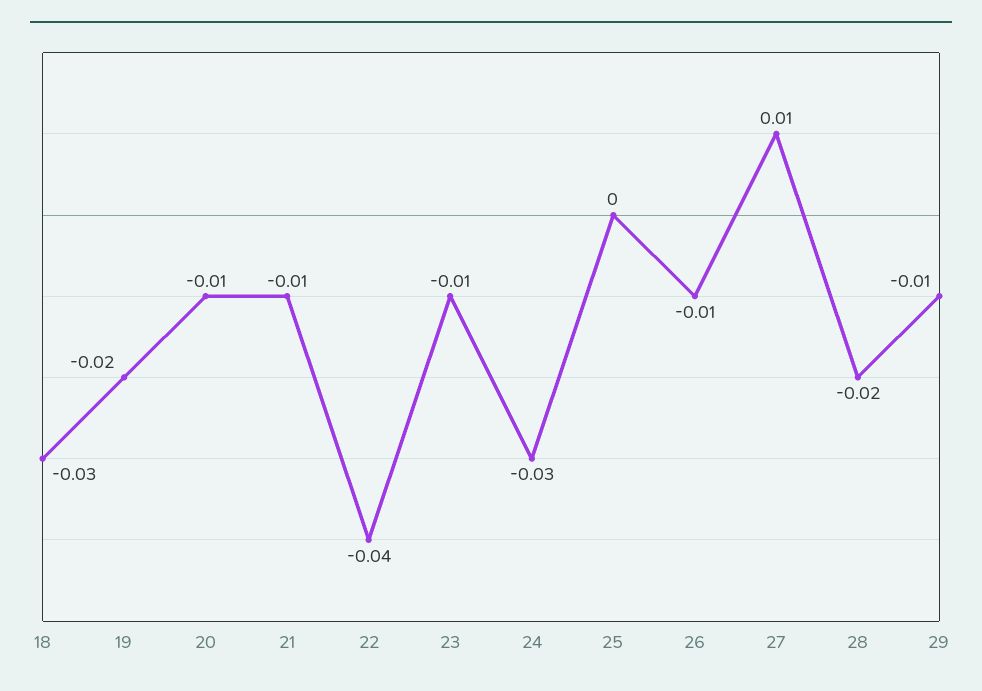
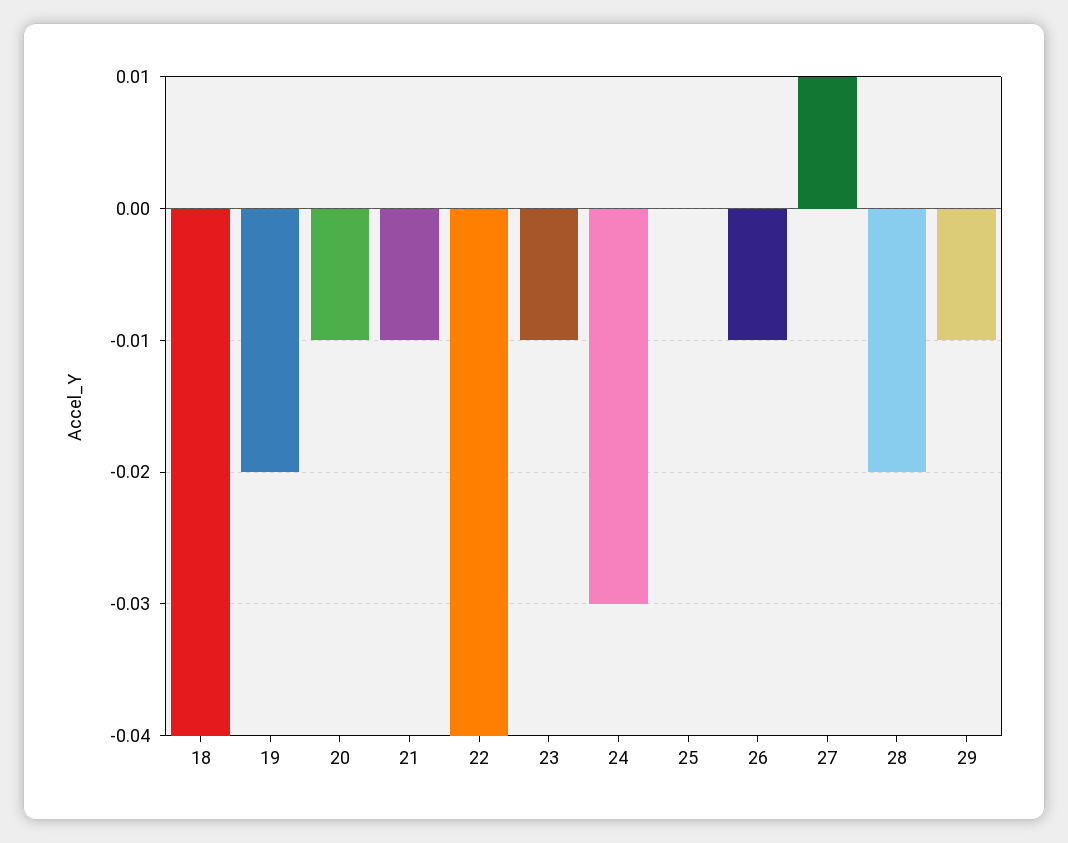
  {
-   "18": -0.03,
+   "18": -0.04,
    "19": -0.02,
    "20": -0.01,
    "21": -0.01,
    "22": -0.04,
    "23": -0.01,
    "24": -0.03,
    "25": 0,
    "26": -0.01,
    "27": 0.01,
    "28": -0.02,
    "29": -0.01
  }

